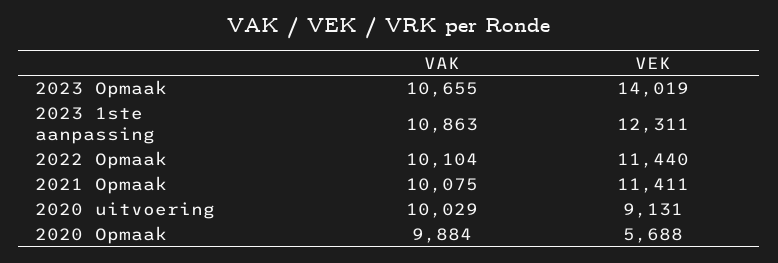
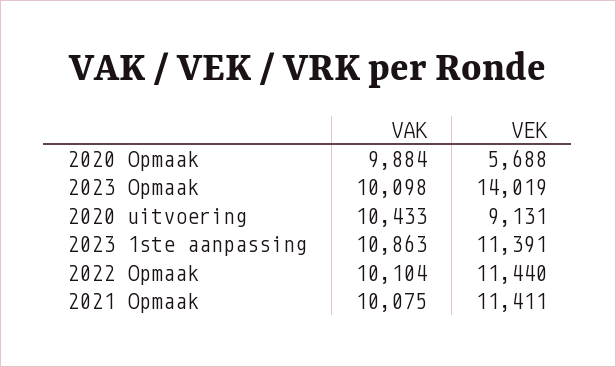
  {
    "VAK": {
-     "2023 Opmaak": 10655,
+     "2023 Opmaak": 10098,
      "2023 1ste aanpassing": 10863,
      "2022 Opmaak": 10104,
      "2021 Opmaak": 10075,
-     "2020 uitvoering": 10029,
+     "2020 uitvoering": 10433,
      "2020 Opmaak": 9884
    },
    "VEK": {
      "2023 Opmaak": 14019,
-     "2023 1ste aanpassing": 12311,
+     "2023 1ste aanpassing": 11391,
      "2022 Opmaak": 11440,
      "2021 Opmaak": 11411,
      "2020 uitvoering": 9131,
      "2020 Opmaak": 5688
    }
  }

